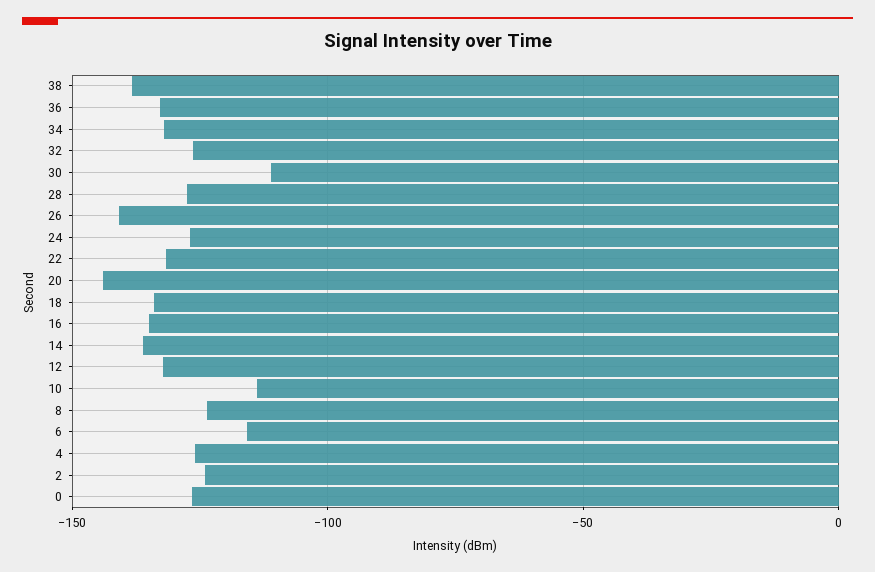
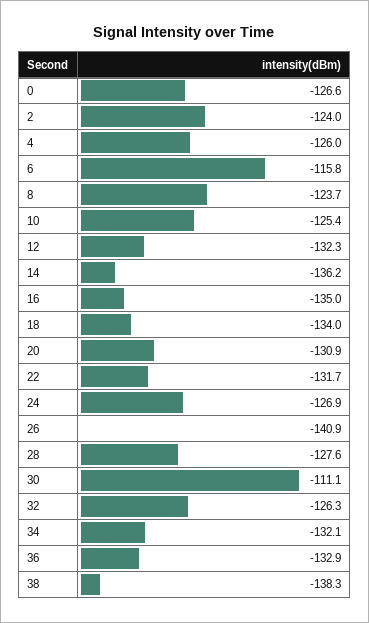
  {
    "38": -138.3,
    "36": -132.9,
    "34": -132.1,
    "32": -126.3,
    "30": -111.1,
    "28": -127.6,
    "26": -140.9,
    "24": -126.9,
    "22": -131.7,
-   "20": -145,
+   "20": -130.9,
    "18": -134,
    "16": -135,
    "14": -136.2,
    "12": -132.3,
-   "10": -115,
+   "10": -125.4,
    "8": -123.7,
    "6": -115.8,
    "4": -126,
    "2": -124,
    "0": -126.6
  }

